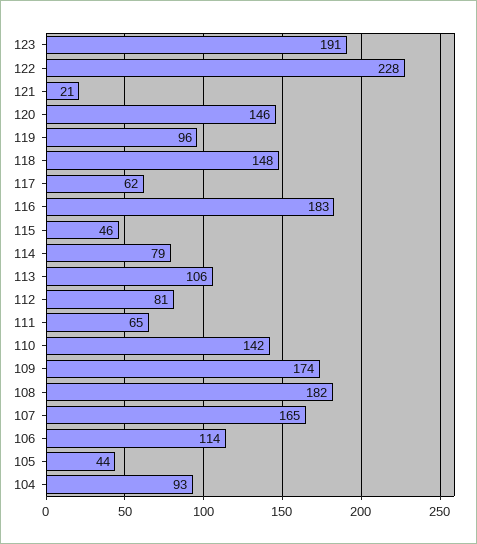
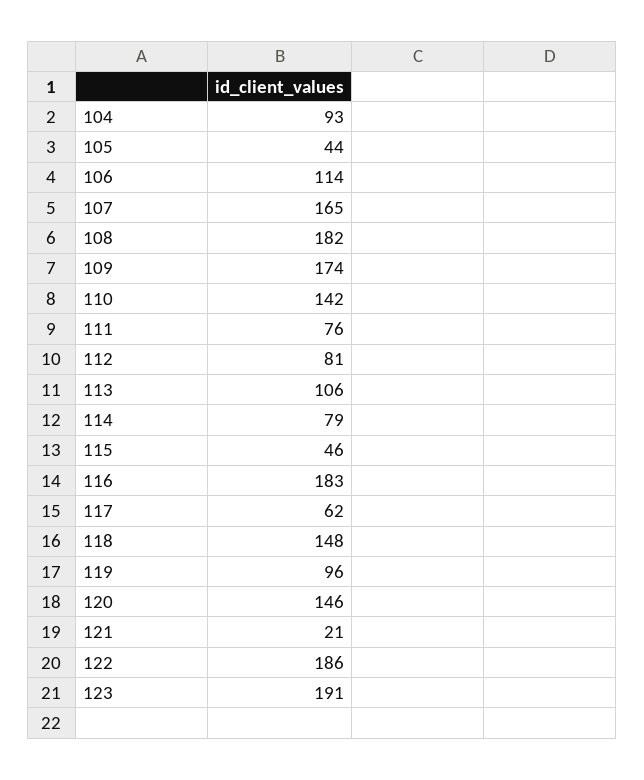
  {
    "123": 191,
-   "122": 228,
+   "122": 186,
    "121": 21,
    "120": 146,
    "119": 96,
    "118": 148,
    "117": 62,
    "116": 183,
    "115": 46,
    "114": 79,
    "113": 106,
    "112": 81,
-   "111": 65,
+   "111": 76,
    "110": 142,
    "109": 174,
    "108": 182,
    "107": 165,
    "106": 114,
    "105": 44,
    "104": 93
  }

